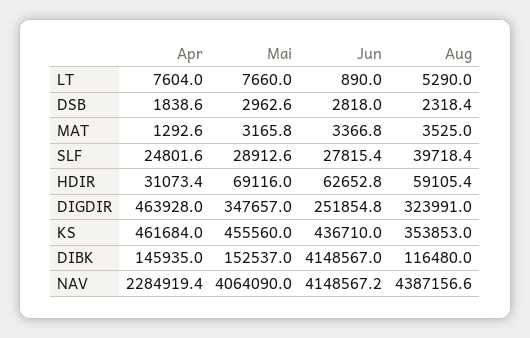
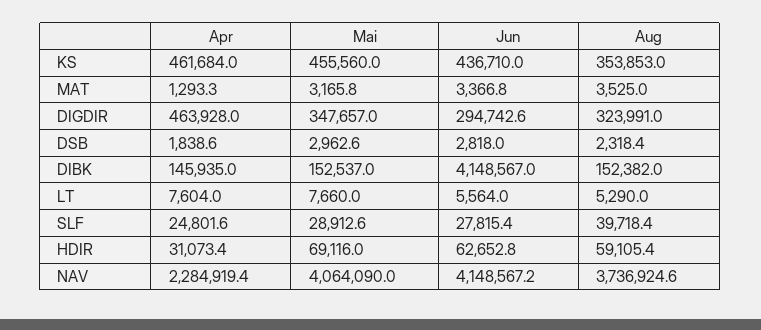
  {
    "Apr": {
      "LT": 7604,
      "DSB": 1838.6,
-     "MAT": 1292.6,
+     "MAT": 1293.3,
      "SLF": 24801.6,
      "HDIR": 31073.4,
      "DIGDIR": 463928,
      "KS": 461684,
      "DIBK": 145935,
      "NAV": 2284919.4
    },
    "Mai": {
      "LT": 7660,
      "DSB": 2962.6,
      "MAT": 3165.8,
      "SLF": 28912.6,
      "HDIR": 69116,
      "DIGDIR": 347657,
      "KS": 455560,
      "DIBK": 152537,
      "NAV": 4064090
    },
    "Jun": {
-     "LT": 890,
+     "LT": 5564,
      "DSB": 2818,
      "MAT": 3366.8,
      "SLF": 27815.4,
      "HDIR": 62652.8,
-     "DIGDIR": 251854.8,
+     "DIGDIR": 294742.6,
      "KS": 436710,
      "DIBK": 4148567,
      "NAV": 4148567.2
    },
    "Aug": {
      "LT": 5290,
      "DSB": 2318.4,
      "MAT": 3525,
      "SLF": 39718.4,
      "HDIR": 59105.4,
      "DIGDIR": 323991,
      "KS": 353853,
-     "DIBK": 116480,
+     "DIBK": 152382,
-     "NAV": 4387156.6
+     "NAV": 3736924.6
    }
  }

